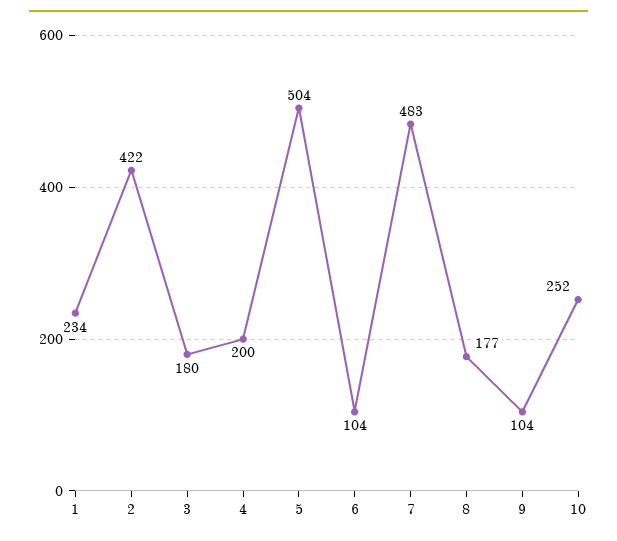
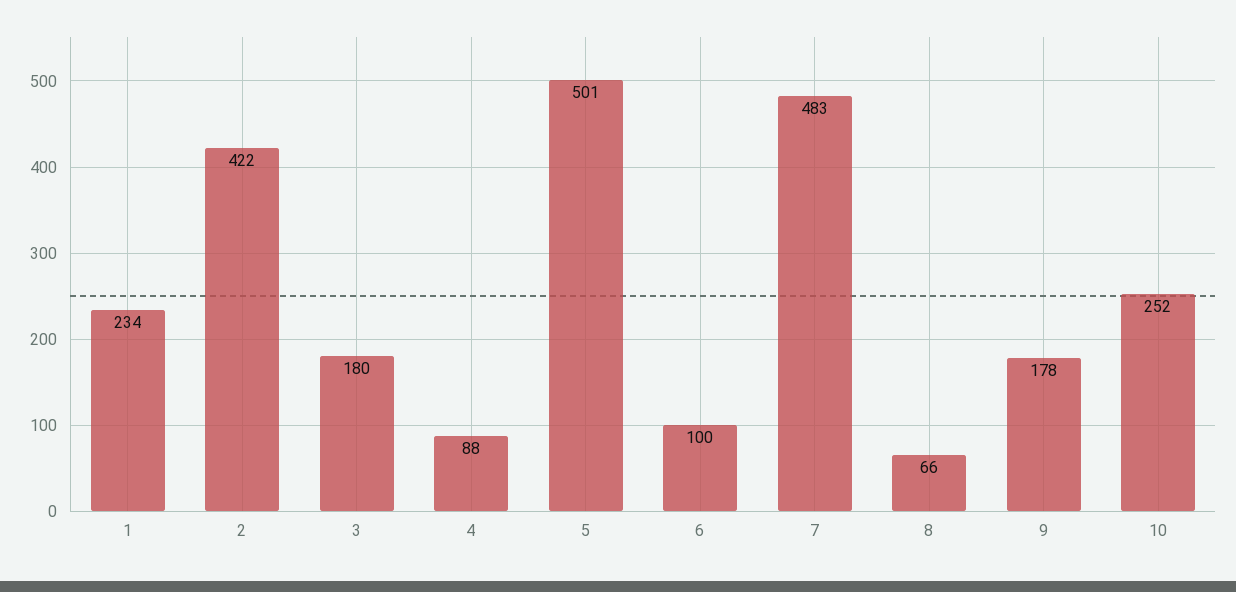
  {
    "1": 234,
    "2": 422,
    "3": 180,
-   "4": 200,
+   "4": 88,
-   "5": 504,
+   "5": 501,
-   "6": 104,
+   "6": 100,
    "7": 483,
-   "8": 177,
+   "8": 66,
-   "9": 104,
+   "9": 178,
    "10": 252
  }

